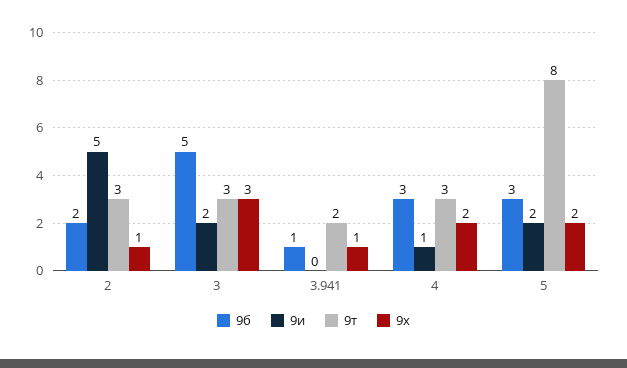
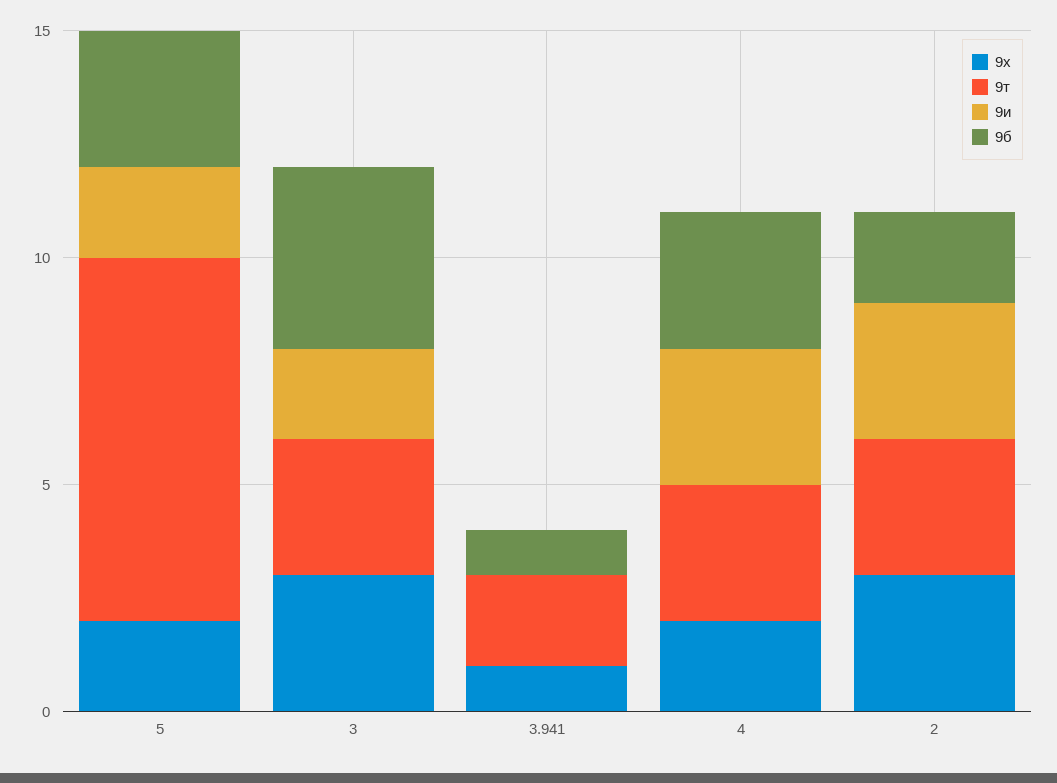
  {
    "9б": {
      "2": 2,
-     "3": 5,
+     "3": 4,
      "3.941": 1,
      "4": 3,
      "5": 3
    },
    "9и": {
-     "2": 5,
+     "2": 3,
      "3": 2,
      "3.941": 0,
-     "4": 1,
+     "4": 3,
      "5": 2
    },
    "9т": {
      "2": 3,
      "3": 3,
      "3.941": 2,
      "4": 3,
      "5": 8
    },
    "9х": {
-     "2": 1,
+     "2": 3,
      "3": 3,
      "3.941": 1,
      "4": 2,
      "5": 2
    }
  }

